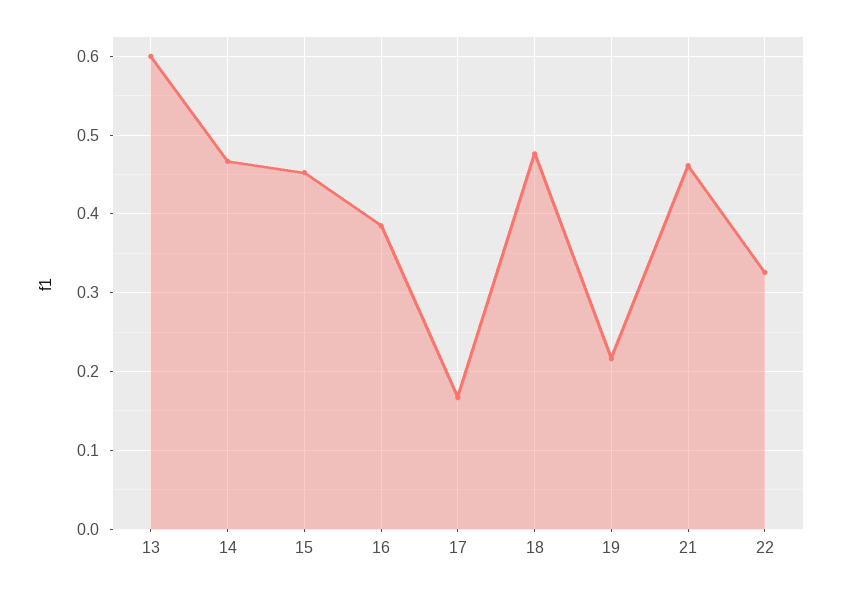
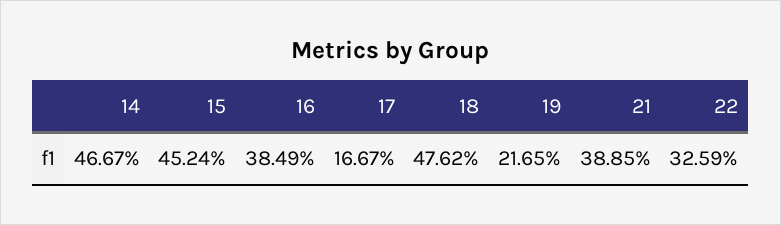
  {
-   "13": 0.6,
    "14": 0.4667,
    "15": 0.4524,
    "16": 0.3849,
    "17": 0.1667,
    "18": 0.4762,
    "19": 0.2165,
-   "21": 0.46,
+   "21": 0.3885,
    "22": 0.3259
  }

